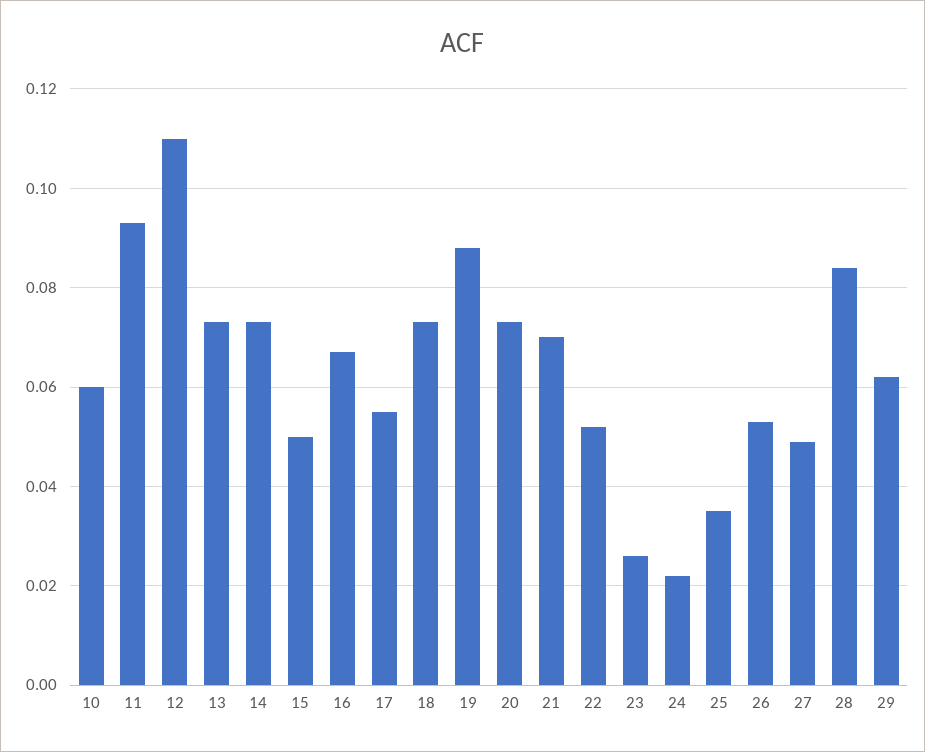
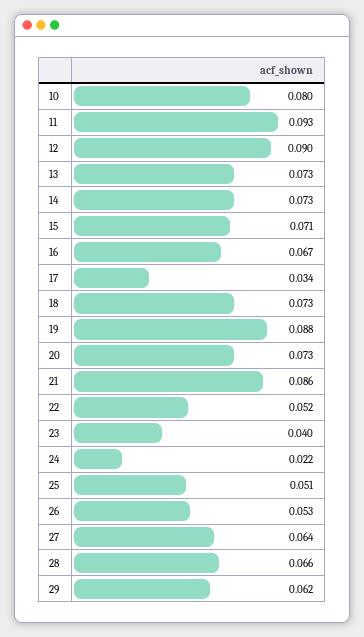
  {
-   "10": 0.06,
+   "10": 0.08,
    "11": 0.093,
-   "12": 0.11,
+   "12": 0.09,
    "13": 0.073,
    "14": 0.073,
-   "15": 0.05,
+   "15": 0.071,
    "16": 0.067,
-   "17": 0.055,
+   "17": 0.034,
    "18": 0.073,
    "19": 0.088,
    "20": 0.073,
-   "21": 0.07,
+   "21": 0.086,
    "22": 0.052,
-   "23": 0.025,
+   "23": 0.04,
    "24": 0.022,
-   "25": 0.035,
+   "25": 0.051,
    "26": 0.053,
-   "27": 0.05,
+   "27": 0.064,
-   "28": 0.085,
+   "28": 0.066,
    "29": 0.062
  }

